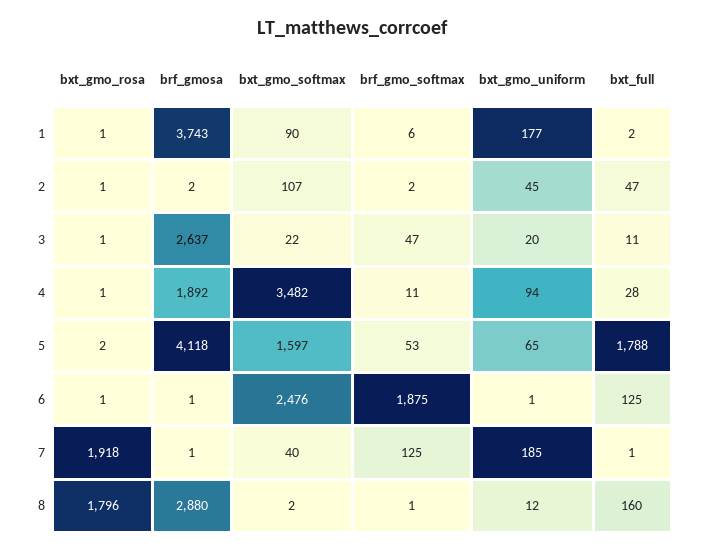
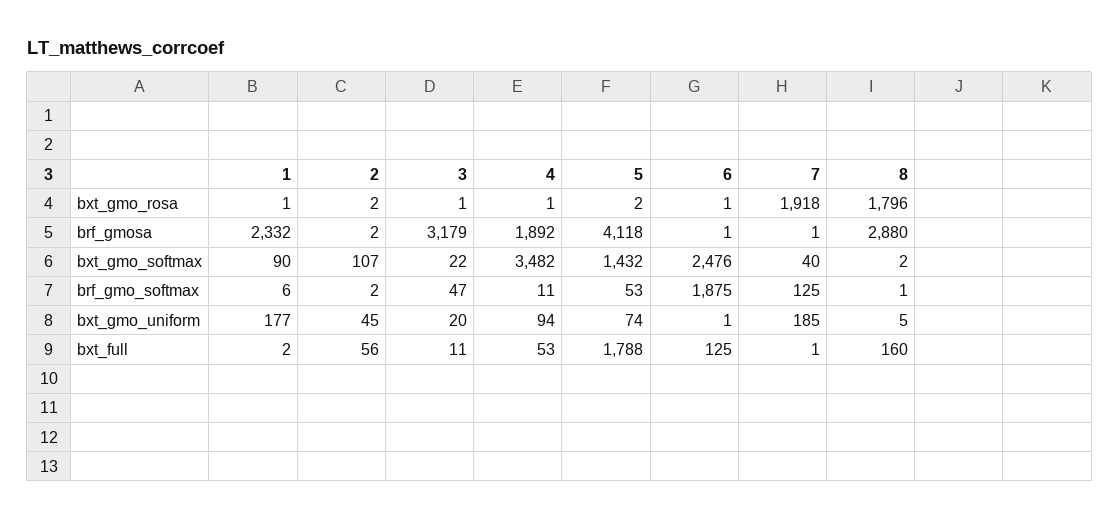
  {
    "bxt_gmo_rosa": {
      "1": 1,
-     "2": 1,
+     "2": 2,
      "3": 1,
      "4": 1,
      "5": 2,
      "6": 1,
      "7": 1918,
      "8": 1796
    },
    "brf_gmosa": {
-     "1": 3743,
+     "1": 2332,
      "2": 2,
-     "3": 2637,
+     "3": 3179,
      "4": 1892,
      "5": 4118,
      "6": 1,
      "7": 1,
      "8": 2880
    },
    "bxt_gmo_softmax": {
      "1": 90,
      "2": 107,
      "3": 22,
      "4": 3482,
-     "5": 1597,
+     "5": 1432,
      "6": 2476,
      "7": 40,
      "8": 2
    },
    "brf_gmo_softmax": {
      "1": 6,
      "2": 2,
      "3": 47,
      "4": 11,
      "5": 53,
      "6": 1875,
      "7": 125,
      "8": 1
    },
    "bxt_gmo_uniform": {
      "1": 177,
      "2": 45,
      "3": 20,
      "4": 94,
-     "5": 65,
+     "5": 74,
      "6": 1,
      "7": 185,
-     "8": 12
+     "8": 5
    },
    "bxt_full": {
      "1": 2,
-     "2": 47,
+     "2": 56,
      "3": 11,
-     "4": 28,
+     "4": 53,
      "5": 1788,
      "6": 125,
      "7": 1,
      "8": 160
    }
  }

